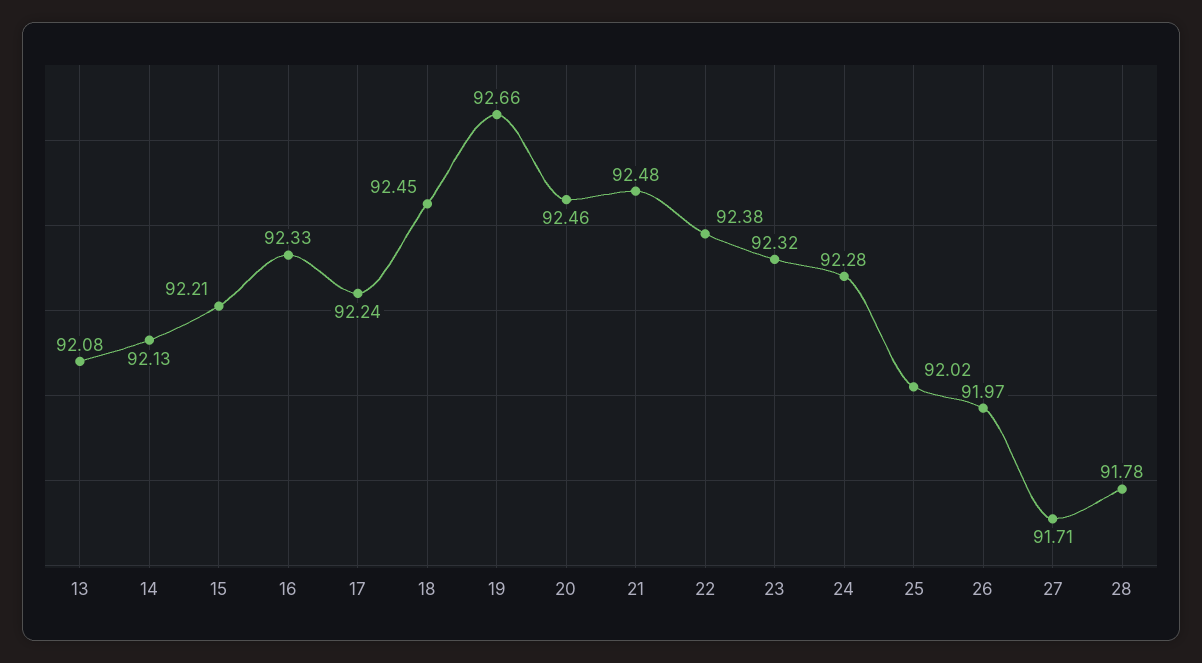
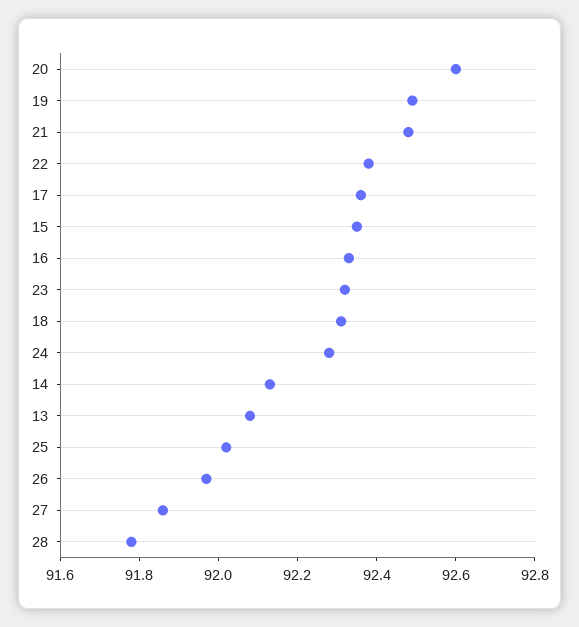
  {
    "13": 92.08,
    "14": 92.13,
-   "15": 92.21,
+   "15": 92.35,
    "16": 92.33,
-   "17": 92.24,
+   "17": 92.35,
-   "18": 92.45,
+   "18": 92.3,
-   "19": 92.66,
+   "19": 92.5,
-   "20": 92.46,
+   "20": 92.6,
    "21": 92.48,
    "22": 92.38,
    "23": 92.32,
    "24": 92.28,
    "25": 92.02,
    "26": 91.97,
-   "27": 91.71,
+   "27": 91.85,
    "28": 91.78
  }

